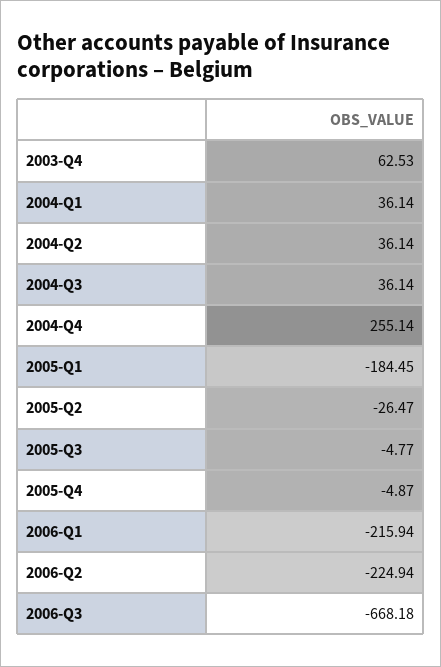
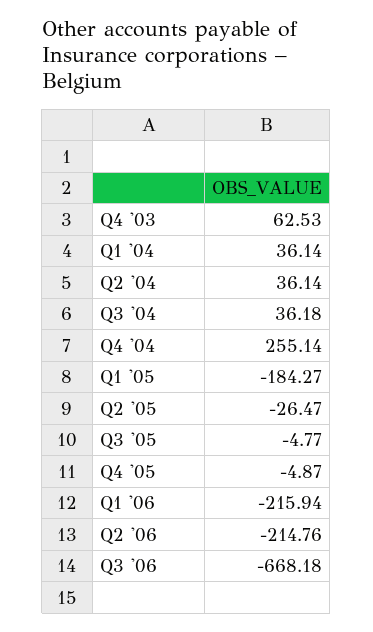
  {
    "2003-Q4": 62.53,
    "2004-Q1": 36.14,
    "2004-Q2": 36.14,
-   "2004-Q3": 36.14,
+   "2004-Q3": 36.18,
    "2004-Q4": 255.14,
-   "2005-Q1": -184.45,
+   "2005-Q1": -184.27,
    "2005-Q2": -26.47,
    "2005-Q3": -4.77,
    "2005-Q4": -4.87,
    "2006-Q1": -215.94,
-   "2006-Q2": -224.94,
+   "2006-Q2": -214.76,
    "2006-Q3": -668.18
  }

